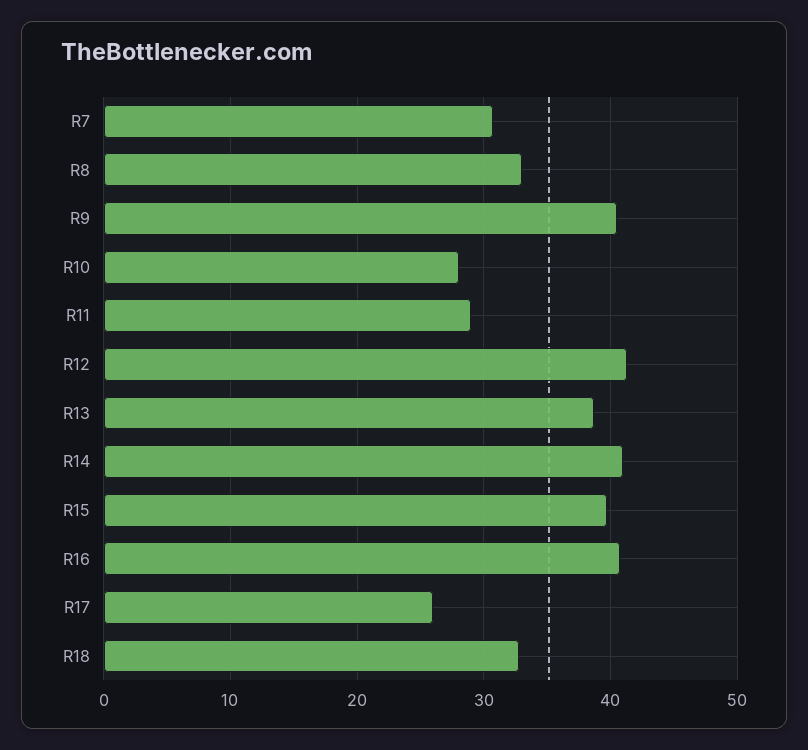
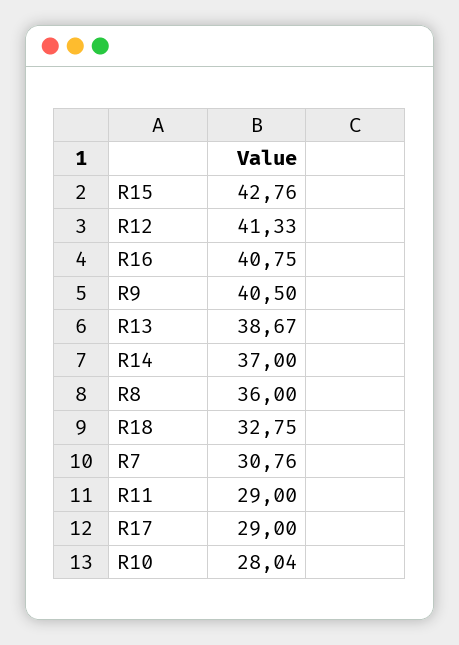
  {
    "R7": 30.76,
-   "R8": 33,
+   "R8": 36,
    "R9": 40.5,
    "R10": 28.04,
    "R11": 29,
    "R12": 41.33,
    "R13": 38.67,
-   "R14": 41,
+   "R14": 37,
-   "R15": 40,
+   "R15": 42.76,
    "R16": 40.75,
-   "R17": 26,
+   "R17": 29,
    "R18": 32.75
  }

